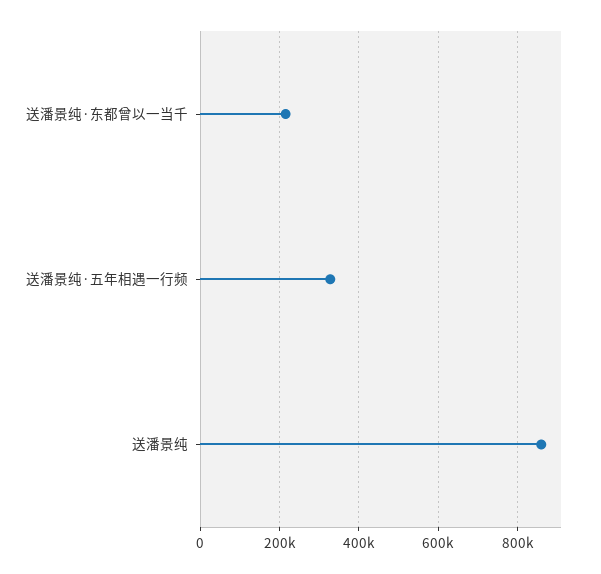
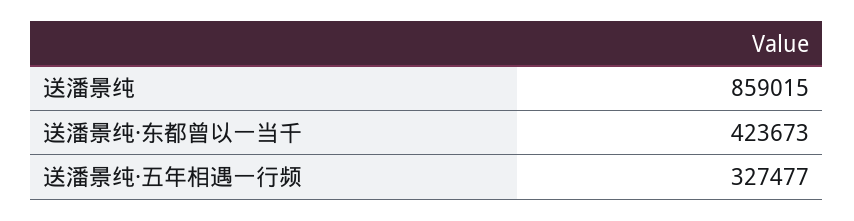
  {
-   "送潘景纯·东都曾以一当千": 220000,
+   "送潘景纯·东都曾以一当千": 423673,
    "送潘景纯·五年相遇一行频": 327477,
    "送潘景纯": 859015
  }

